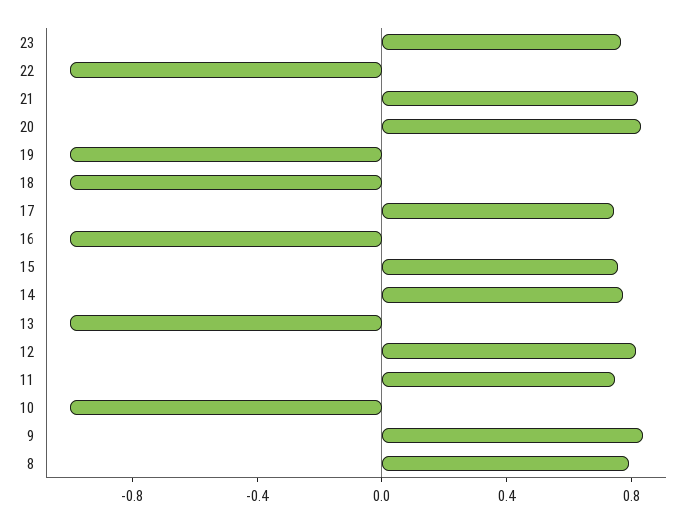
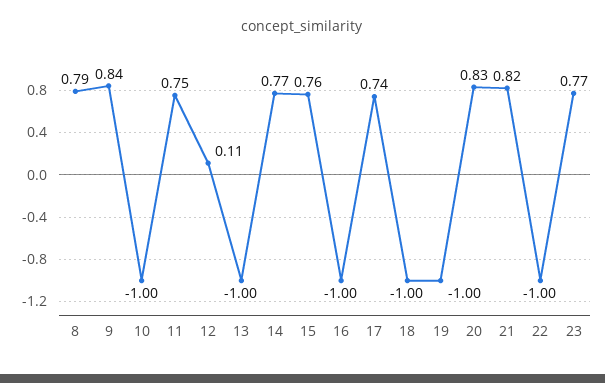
  {
    "23": 0.77,
    "22": -1,
    "21": 0.82,
    "20": 0.83,
    "19": -1,
    "18": -1,
    "17": 0.74,
    "16": -1,
    "15": 0.76,
    "14": 0.77,
    "13": -1,
-   "12": 0.8,
+   "12": 0.11,
    "11": 0.75,
    "10": -1,
    "9": 0.84,
    "8": 0.79
  }

